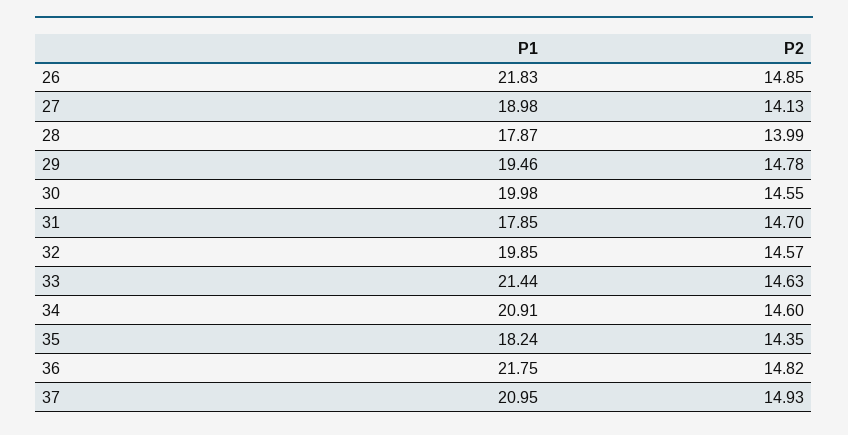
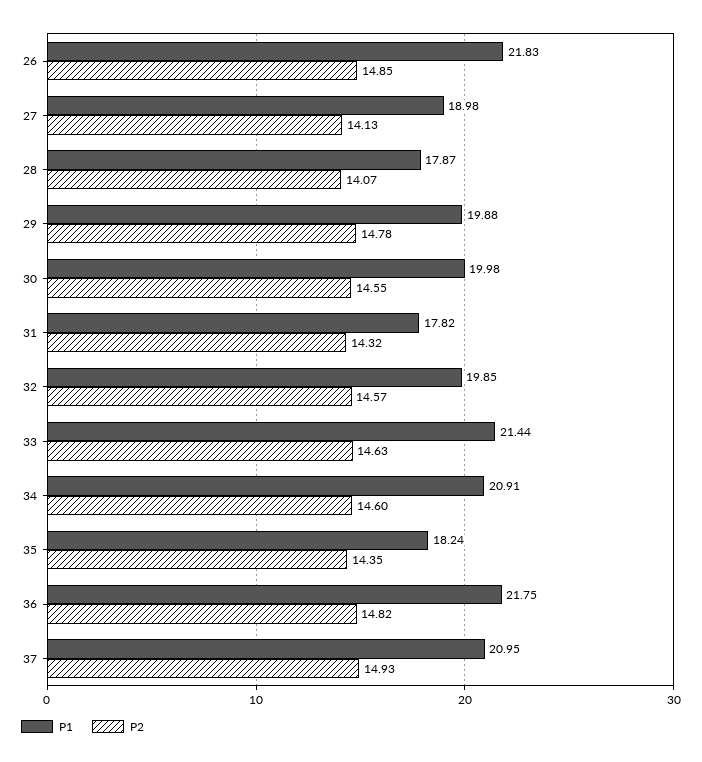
  {
    "P1": {
      "26": 21.83,
      "27": 18.98,
      "28": 17.87,
-     "29": 19.46,
+     "29": 19.88,
      "30": 19.98,
-     "31": 17.85,
+     "31": 17.82,
      "32": 19.85,
      "33": 21.44,
      "34": 20.91,
      "35": 18.24,
      "36": 21.75,
      "37": 20.95
    },
    "P2": {
      "26": 14.85,
      "27": 14.13,
-     "28": 13.99,
+     "28": 14.07,
      "29": 14.78,
      "30": 14.55,
-     "31": 14.7,
+     "31": 14.32,
      "32": 14.57,
      "33": 14.63,
      "34": 14.6,
      "35": 14.35,
      "36": 14.82,
      "37": 14.93
    }
  }

